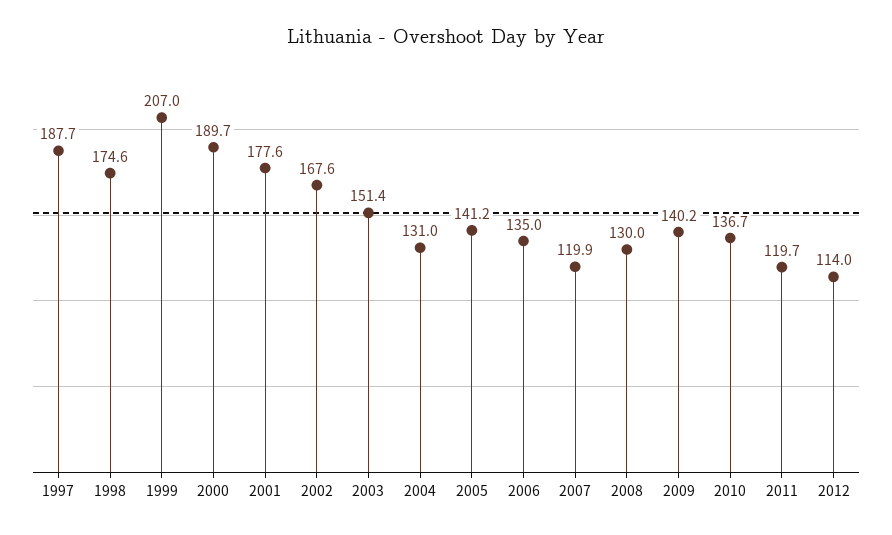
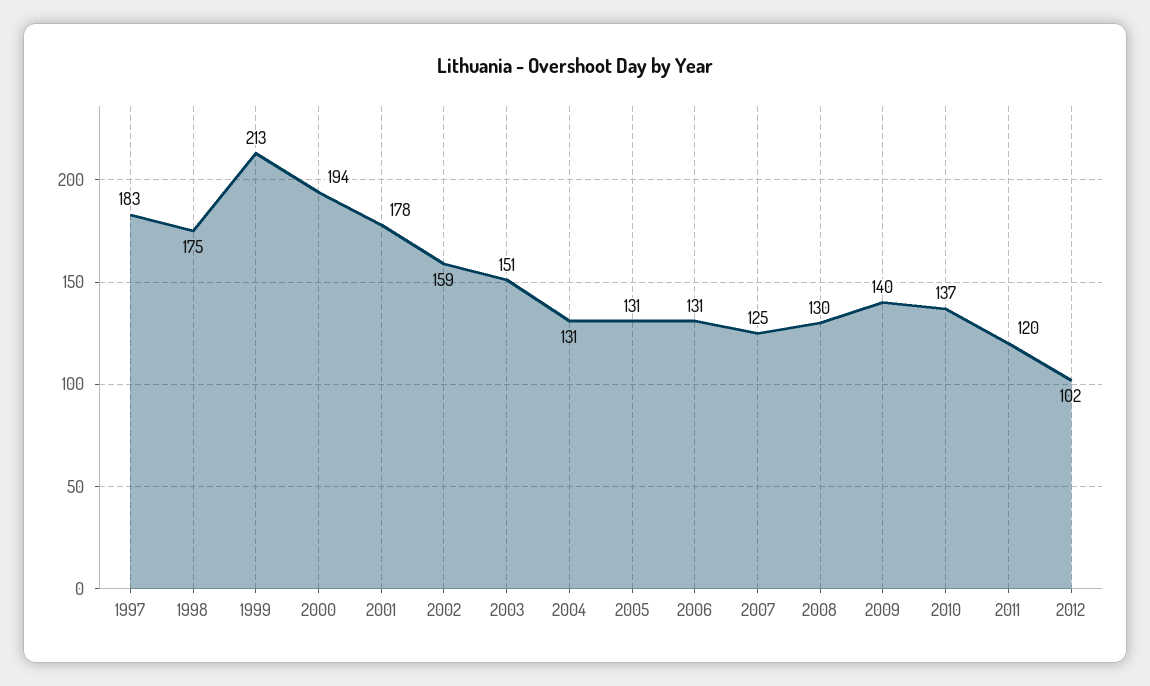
  {
-   "1997": 187.7,
+   "1997": 183,
    "1998": 174.6,
-   "1999": 207,
+   "1999": 213,
-   "2000": 189.7,
+   "2000": 194,
    "2001": 177.6,
-   "2002": 167.6,
+   "2002": 159,
    "2003": 151.4,
    "2004": 131,
-   "2005": 141.2,
+   "2005": 131,
-   "2006": 135,
+   "2006": 131,
-   "2007": 119.9,
+   "2007": 125,
    "2008": 130,
    "2009": 140.2,
    "2010": 136.7,
    "2011": 119.7,
-   "2012": 114
+   "2012": 102
  }

